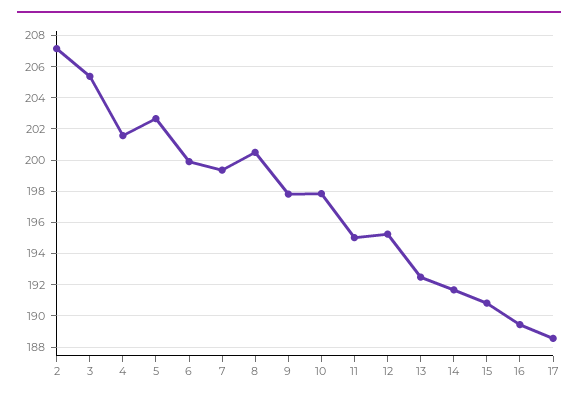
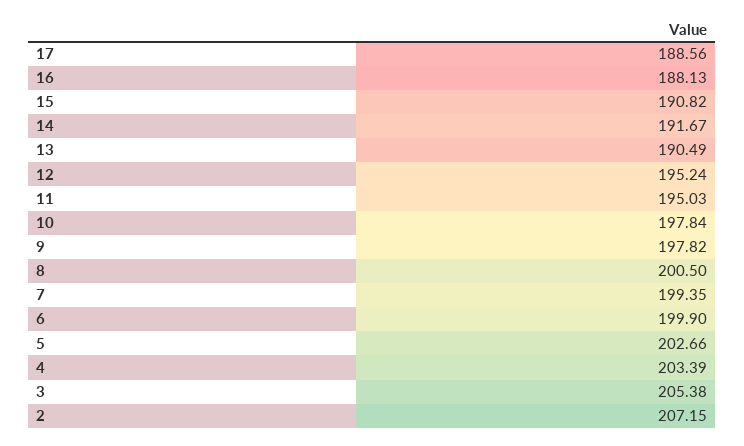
  {
    "2": 207.15,
    "3": 205.38,
-   "4": 201.5,
+   "4": 203.39,
    "5": 202.66,
    "6": 199.9,
    "7": 199.35,
    "8": 200.5,
    "9": 197.82,
    "10": 197.84,
    "11": 195.03,
    "12": 195.24,
-   "13": 192.5,
+   "13": 190.49,
    "14": 191.67,
    "15": 190.82,
-   "16": 189.5,
+   "16": 188.13,
    "17": 188.56
  }

